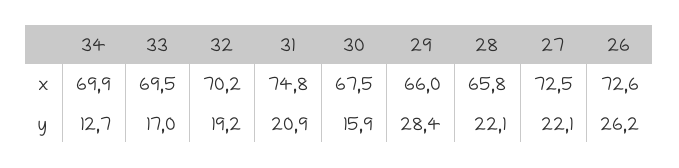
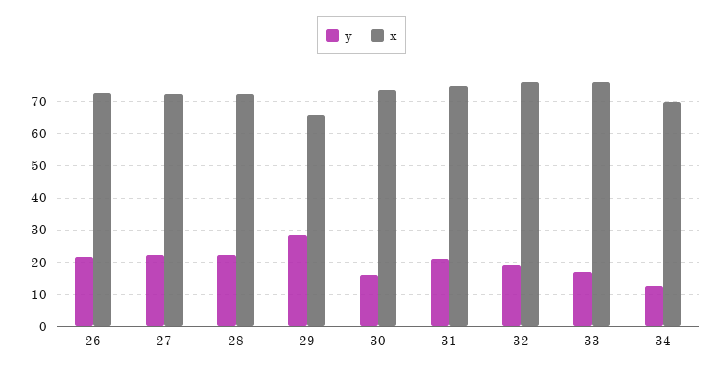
  {
    "x": {
      "34": 69.9,
-     "33": 69.5,
+     "33": 76,
-     "32": 70.2,
+     "32": 76,
      "31": 74.8,
-     "30": 67.5,
+     "30": 74,
      "29": 66,
-     "28": 65.8,
+     "28": 72,
      "27": 72.5,
      "26": 72.6
    },
    "y": {
      "34": 12.7,
      "33": 17,
      "32": 19.2,
      "31": 20.9,
      "30": 15.9,
      "29": 28.4,
      "28": 22.1,
      "27": 22.1,
-     "26": 26.2
+     "26": 22
    }
  }

